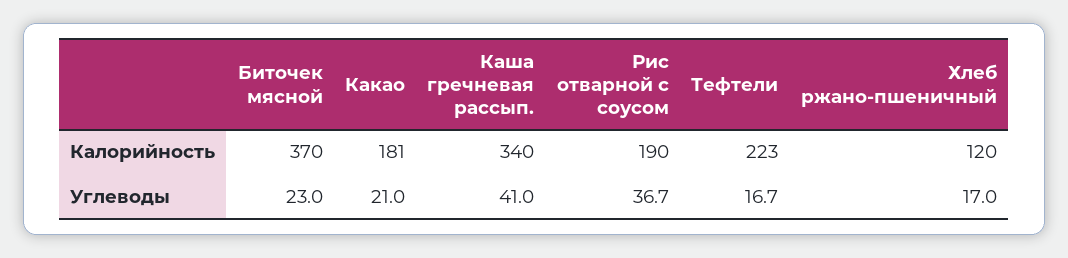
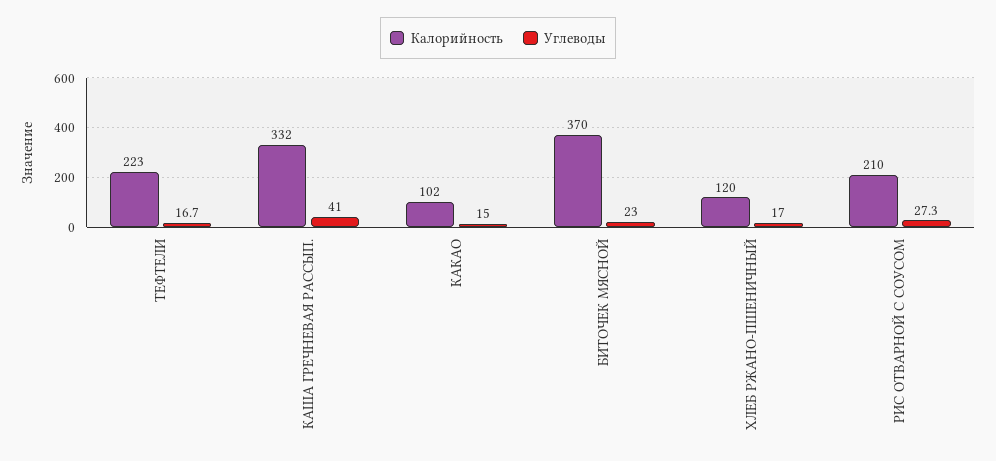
  {
    "Калорийность": {
      "Биточек мясной": 370,
-     "Какао": 181,
+     "Какао": 102,
-     "Каша гречневая рассып.": 340,
+     "Каша гречневая рассып.": 332,
-     "Рис отварной с соусом": 190,
+     "Рис отварной с соусом": 210,
      "Тефтели": 223,
      "Хлеб ржано-пшеничный": 120
    },
    "Углеводы": {
      "Биточек мясной": 23,
-     "Какао": 21,
+     "Какао": 15,
      "Каша гречневая рассып.": 41,
-     "Рис отварной с соусом": 36.7,
+     "Рис отварной с соусом": 27.3,
      "Тефтели": 16.7,
      "Хлеб ржано-пшеничный": 17
    }
  }

